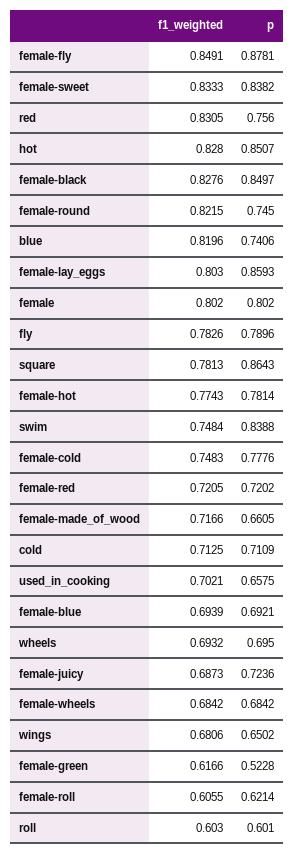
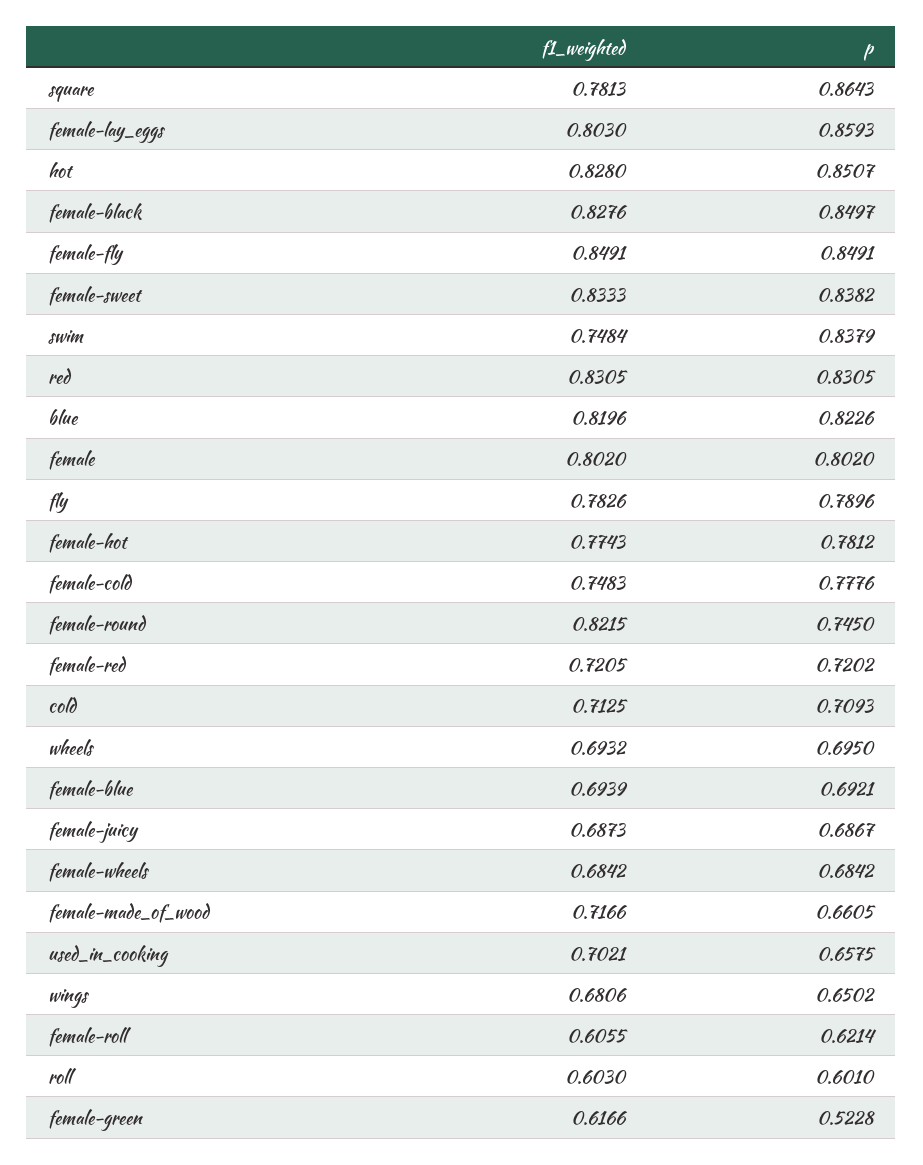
  {
    "f1_weighted": {
      "female-fly": 0.8491,
      "female-sweet": 0.8333,
      "red": 0.8305,
      "hot": 0.828,
      "female-black": 0.8276,
      "female-round": 0.8215,
      "blue": 0.8196,
      "female-lay_eggs": 0.803,
      "female": 0.802,
      "fly": 0.7826,
      "square": 0.7813,
      "female-hot": 0.7743,
      "swim": 0.7484,
      "female-cold": 0.7483,
      "female-red": 0.7205,
      "female-made_of_wood": 0.7166,
      "cold": 0.7125,
      "used_in_cooking": 0.7021,
      "female-blue": 0.6939,
      "wheels": 0.6932,
      "female-juicy": 0.6873,
      "female-wheels": 0.6842,
      "wings": 0.6806,
      "female-green": 0.6166,
      "female-roll": 0.6055,
      "roll": 0.603
    },
    "p": {
-     "female-fly": 0.8781,
+     "female-fly": 0.8491,
      "female-sweet": 0.8382,
-     "red": 0.756,
+     "red": 0.8305,
      "hot": 0.8507,
      "female-black": 0.8497,
      "female-round": 0.745,
-     "blue": 0.7406,
+     "blue": 0.8226,
      "female-lay_eggs": 0.8593,
      "female": 0.802,
      "fly": 0.7896,
      "square": 0.8643,
-     "female-hot": 0.7814,
+     "female-hot": 0.7812,
-     "swim": 0.8388,
+     "swim": 0.8379,
      "female-cold": 0.7776,
      "female-red": 0.7202,
      "female-made_of_wood": 0.6605,
-     "cold": 0.7109,
+     "cold": 0.7093,
      "used_in_cooking": 0.6575,
      "female-blue": 0.6921,
      "wheels": 0.695,
-     "female-juicy": 0.7236,
+     "female-juicy": 0.6867,
      "female-wheels": 0.6842,
      "wings": 0.6502,
      "female-green": 0.5228,
      "female-roll": 0.6214,
      "roll": 0.601
    }
  }

